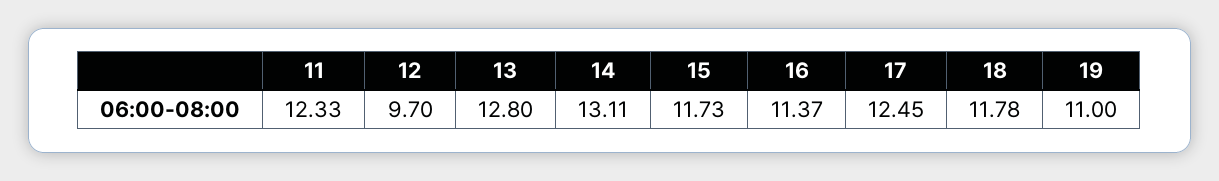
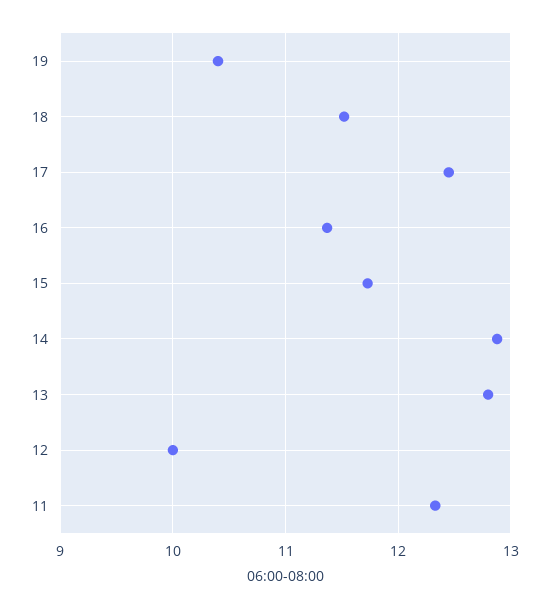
  {
    "11": 12.33,
-   "12": 9.7,
+   "12": 10,
    "13": 12.8,
-   "14": 13.11,
+   "14": 12.9,
    "15": 11.73,
    "16": 11.37,
    "17": 12.45,
-   "18": 11.78,
+   "18": 11.5,
-   "19": 11
+   "19": 10.4
  }

